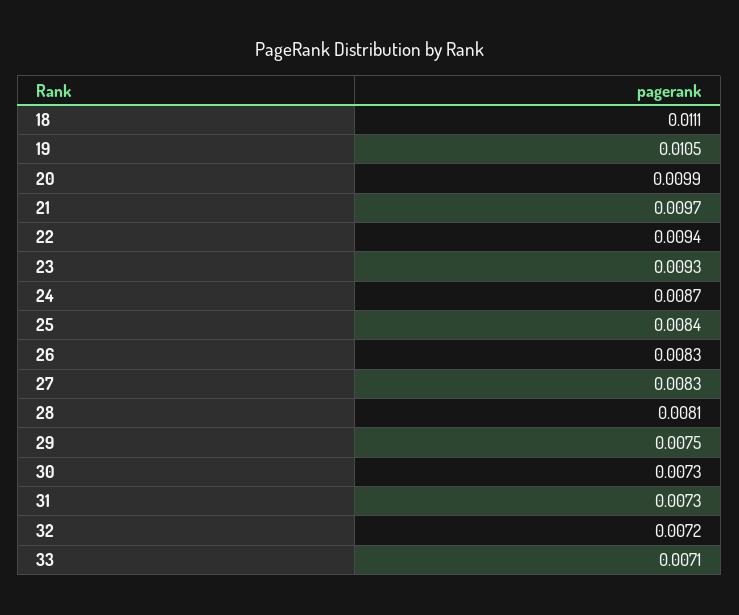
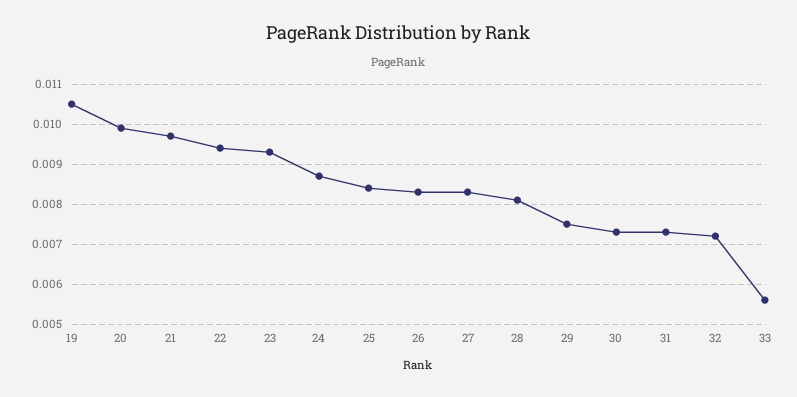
  {
-   "18": 0.0111,
    "19": 0.0105,
    "20": 0.0099,
    "21": 0.0097,
    "22": 0.0094,
    "23": 0.0093,
    "24": 0.0087,
    "25": 0.0084,
    "26": 0.0083,
    "27": 0.0083,
    "28": 0.0081,
    "29": 0.0075,
    "30": 0.0073,
    "31": 0.0073,
    "32": 0.0072,
-   "33": 0.0071
+   "33": 0.0055
  }

